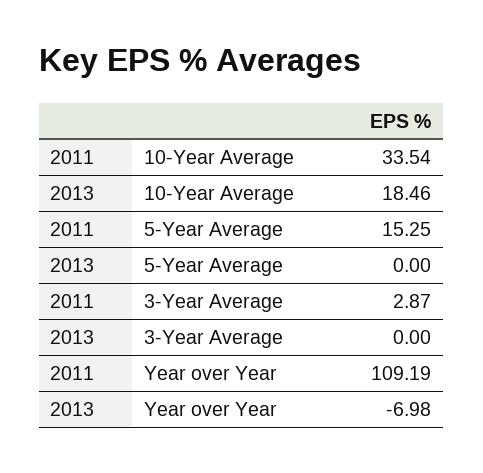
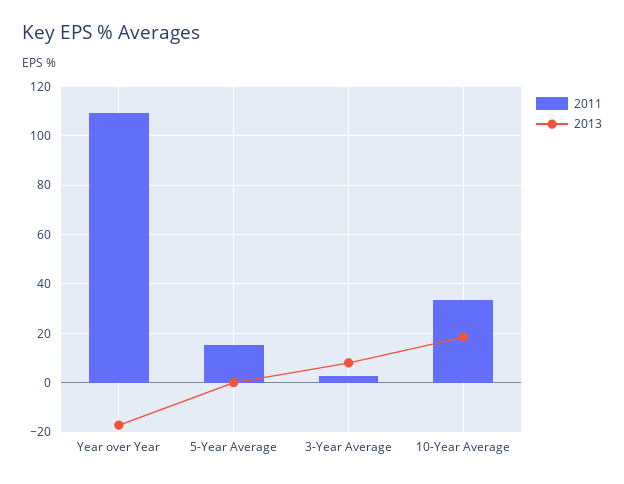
  {
    "2011": {
      "10-Year Average": 33.54,
      "5-Year Average": 15.25,
      "3-Year Average": 2.87,
      "Year over Year": 109.19
    },
    "2013": {
      "10-Year Average": 18.46,
      "5-Year Average": 0,
-     "3-Year Average": 0,
+     "3-Year Average": 7.5,
-     "Year over Year": -6.98
+     "Year over Year": -17.5
    }
  }

